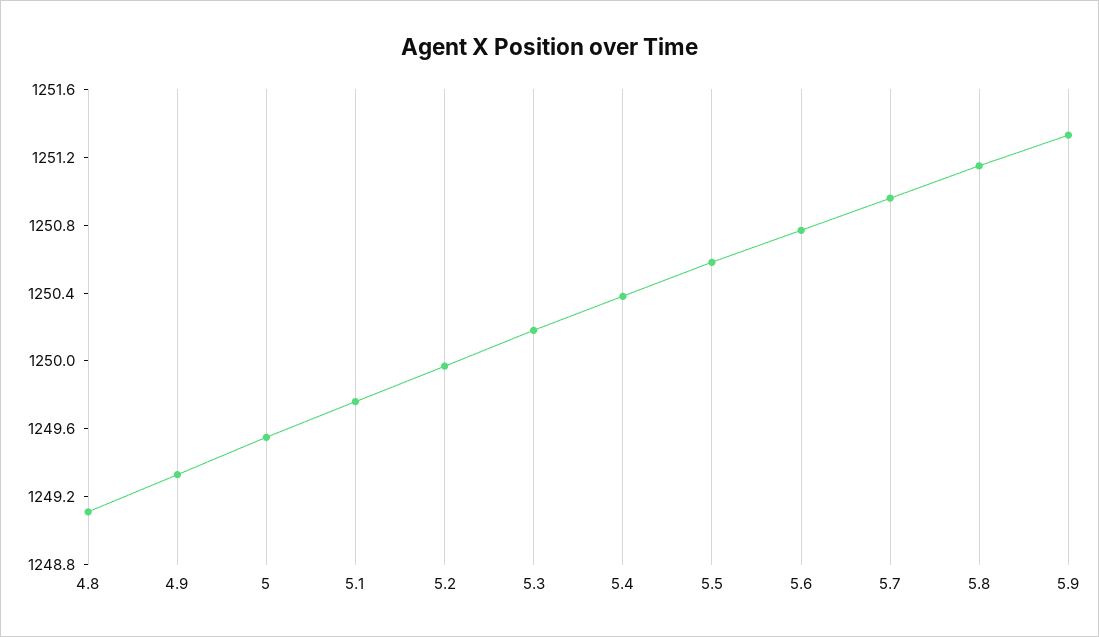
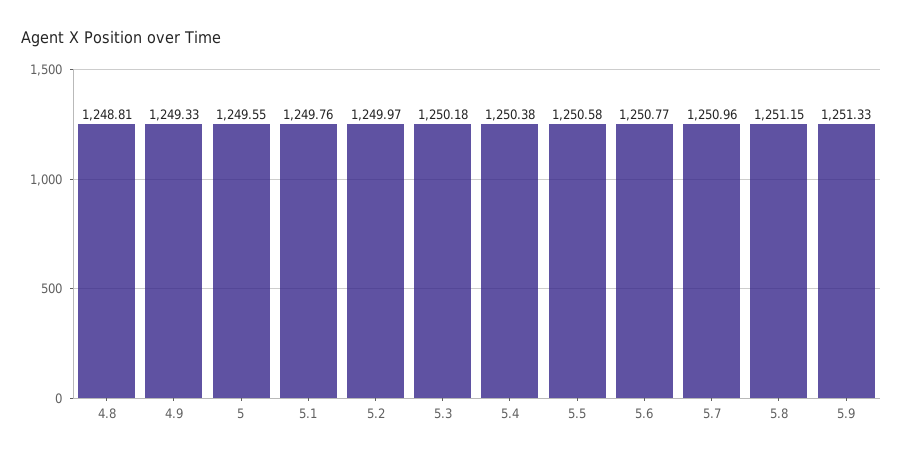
  {
-   "4.8": 1249.1,
+   "4.8": 1248.81,
    "4.9": 1249.33,
    "5": 1249.55,
    "5.1": 1249.76,
    "5.2": 1249.97,
    "5.3": 1250.18,
    "5.4": 1250.38,
    "5.5": 1250.58,
    "5.6": 1250.77,
    "5.7": 1250.96,
    "5.8": 1251.15,
    "5.9": 1251.33
  }

